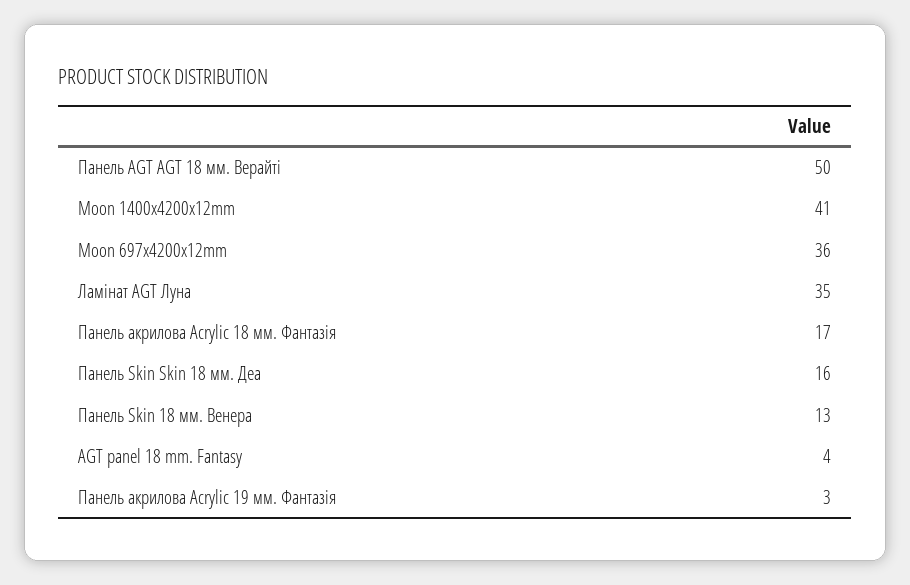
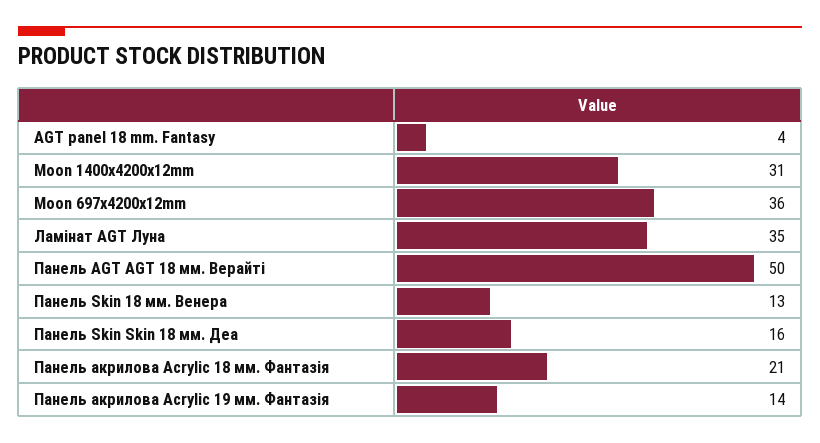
  {
    "Панель AGT AGT 18 мм. Верайті": 50,
-   "Moon 1400x4200x12mm": 41,
+   "Moon 1400x4200x12mm": 31,
    "Moon 697x4200x12mm": 36,
    "Ламінат AGT Луна": 35,
-   "Панель акрилова Acrylic 18 мм. Фантазія": 17,
+   "Панель акрилова Acrylic 18 мм. Фантазія": 21,
    "Панель Skin Skin 18 мм. Деа": 16,
    "Панель Skin 18 мм. Венера": 13,
    "AGT panel 18 mm. Fantasy": 4,
-   "Панель акрилова Acrylic 19 мм. Фантазія": 3
+   "Панель акрилова Acrylic 19 мм. Фантазія": 14
  }

